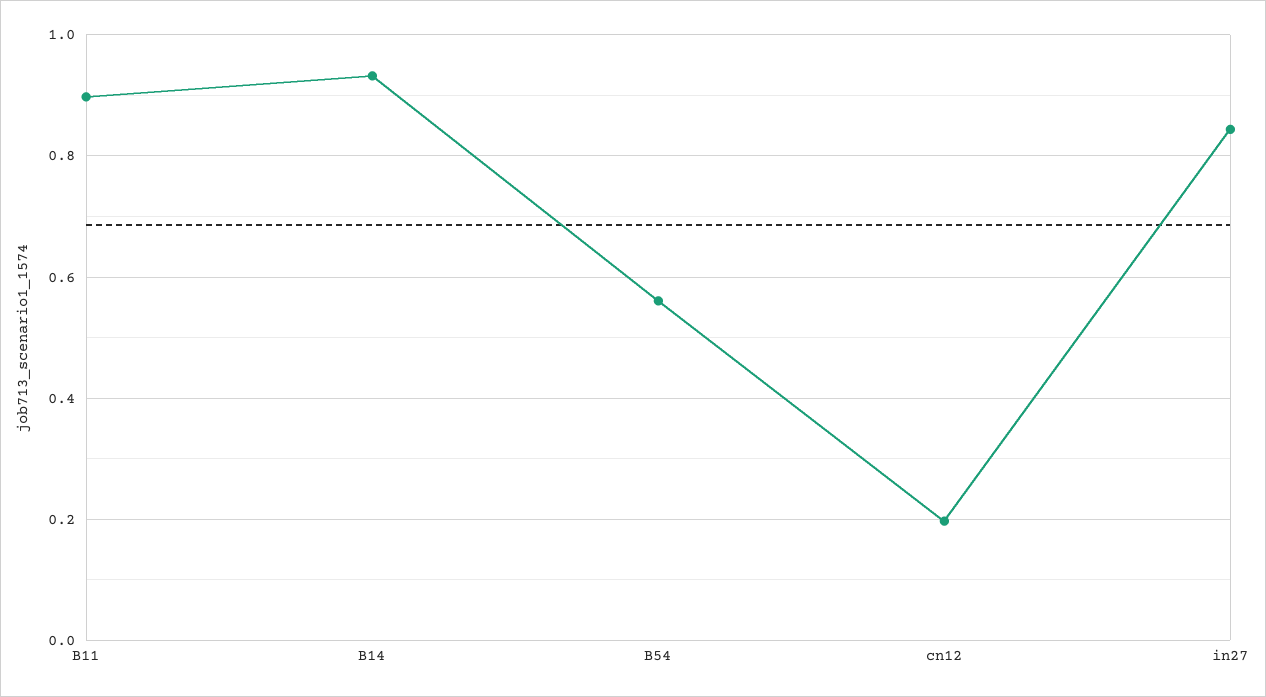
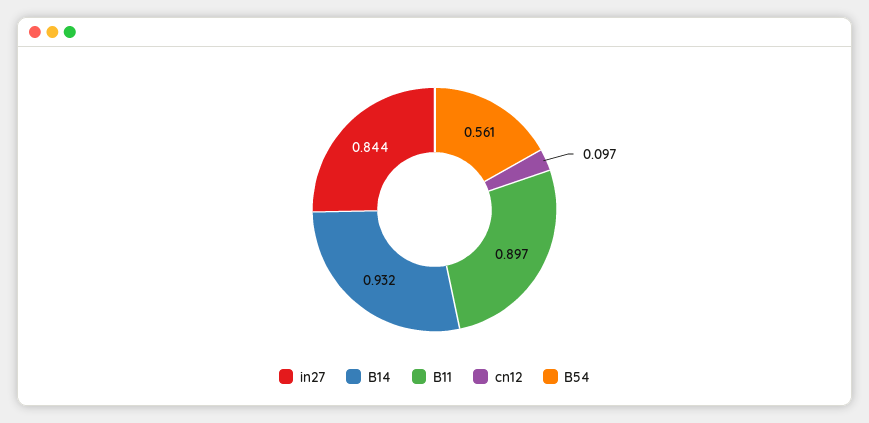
  {
    "B11": 0.897,
    "B14": 0.932,
    "B54": 0.561,
-   "cn12": 0.2,
+   "cn12": 0.097,
    "in27": 0.844
  }

